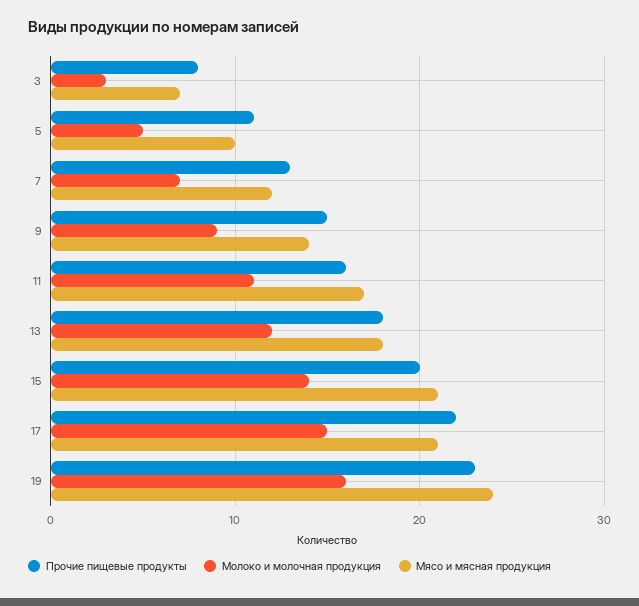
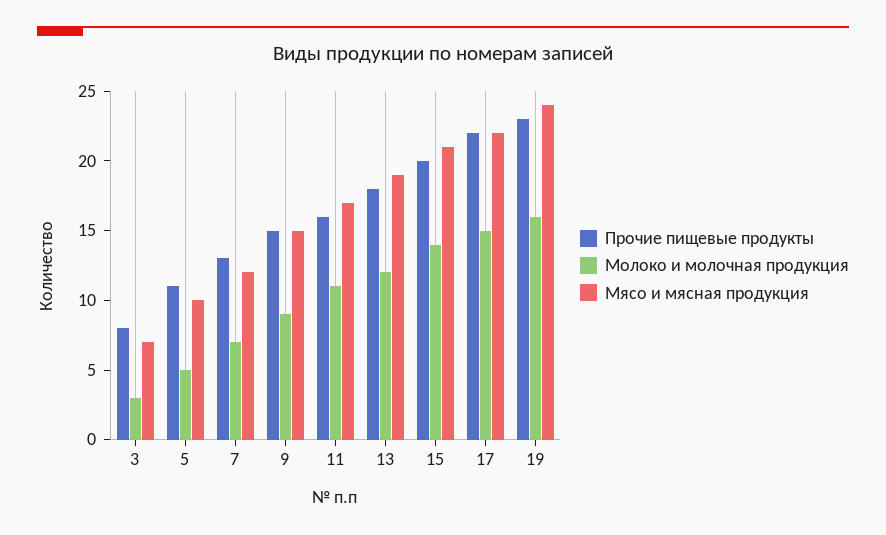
  {
    "Прочие пищевые продукты": {
      "3": 8,
      "5": 11,
      "7": 13,
      "9": 15,
      "11": 16,
      "13": 18,
      "15": 20,
      "17": 22,
      "19": 23
    },
    "Молоко и молочная продукция": {
      "3": 3,
      "5": 5,
      "7": 7,
      "9": 9,
      "11": 11,
      "13": 12,
      "15": 14,
      "17": 15,
      "19": 16
    },
    "Мясо и мясная продукция": {
      "3": 7,
      "5": 10,
      "7": 12,
-     "9": 14,
+     "9": 15,
      "11": 17,
-     "13": 18,
+     "13": 19,
      "15": 21,
-     "17": 21,
+     "17": 22,
      "19": 24
    }
  }

